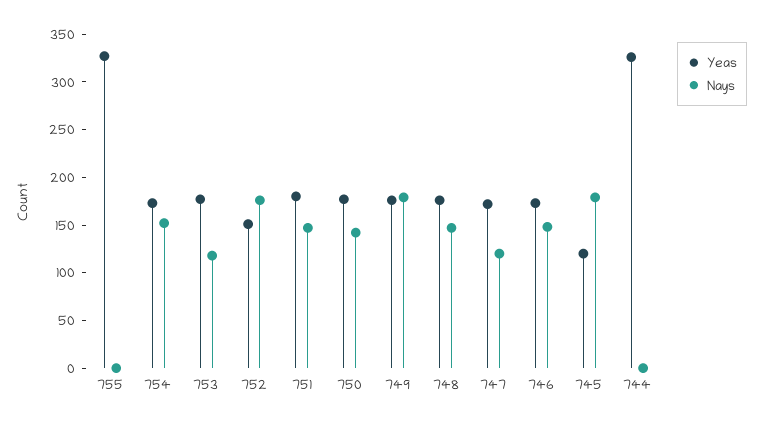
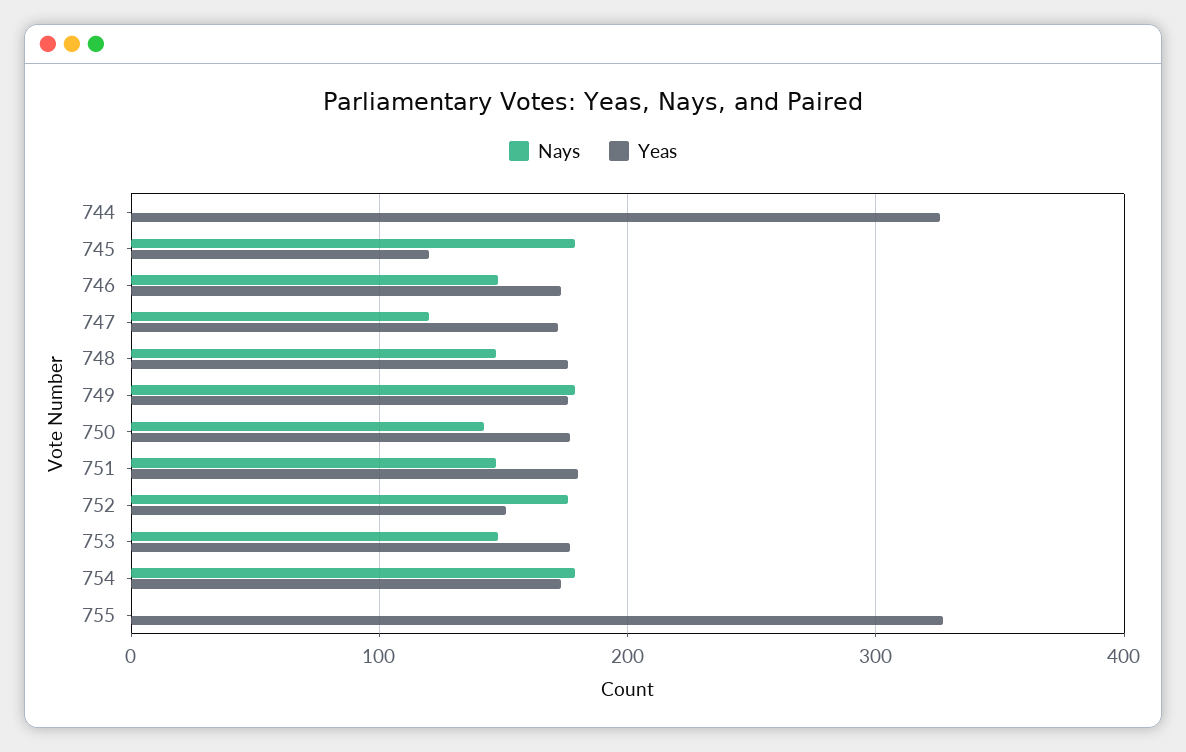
  {
    "Yeas": {
      "755": 330,
      "754": 170,
      "753": 180,
      "752": 150,
      "751": 180,
      "750": 180,
      "749": 180,
      "748": 180,
      "747": 170,
      "746": 170,
      "745": 120,
      "744": 330
    },
    "Nays": {
      "755": 0,
-     "754": 150,
+     "754": 180,
-     "753": 120,
+     "753": 150,
      "752": 180,
      "751": 150,
      "750": 140,
      "749": 180,
      "748": 150,
      "747": 120,
      "746": 150,
      "745": 180,
      "744": 0
    }
  }

